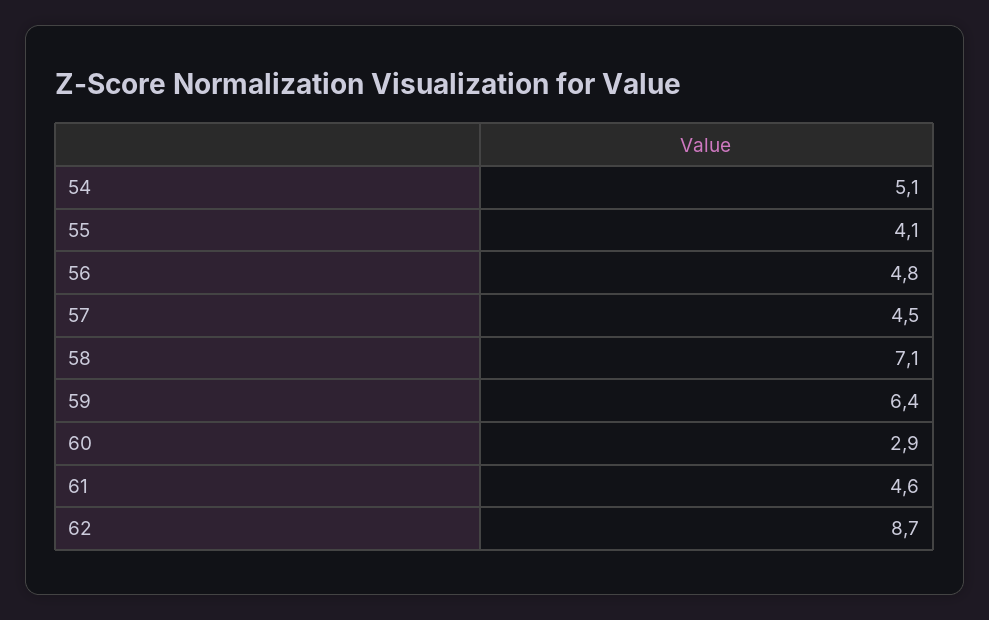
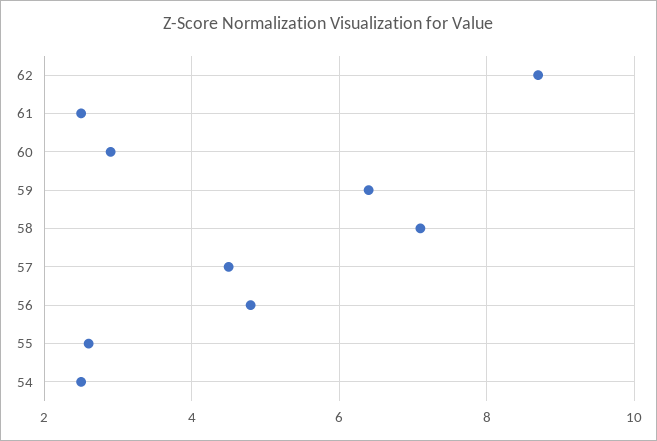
  {
-   "54": 5.1,
+   "54": 2.5,
-   "55": 4.1,
+   "55": 2.5,
    "56": 4.8,
    "57": 4.5,
    "58": 7.1,
    "59": 6.4,
    "60": 2.9,
-   "61": 4.6,
+   "61": 2.5,
    "62": 8.7
  }

